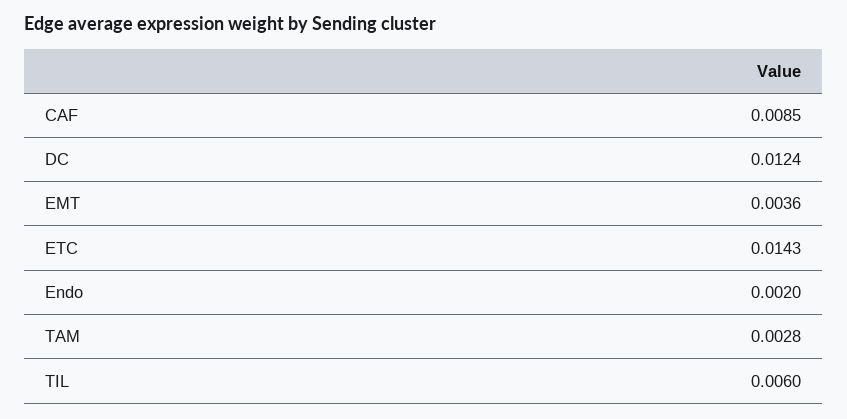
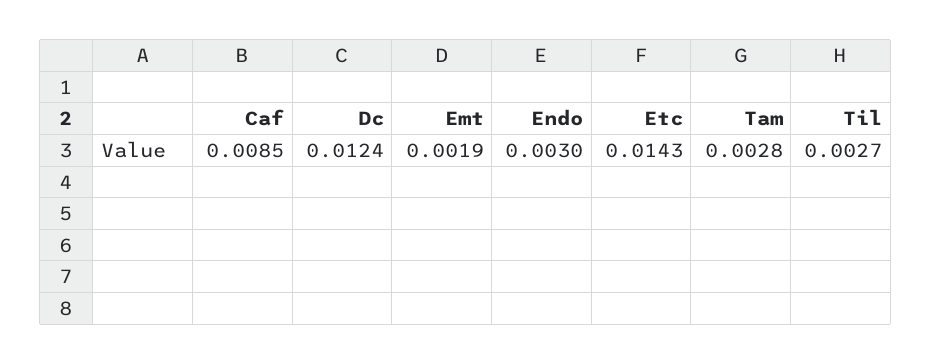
  {
    "CAF": 0.0085,
    "DC": 0.0124,
-   "EMT": 0.0036,
+   "EMT": 0.0019,
    "ETC": 0.0143,
-   "Endo": 0.002,
+   "Endo": 0.003,
    "TAM": 0.0028,
-   "TIL": 0.006
+   "TIL": 0.0027
  }

